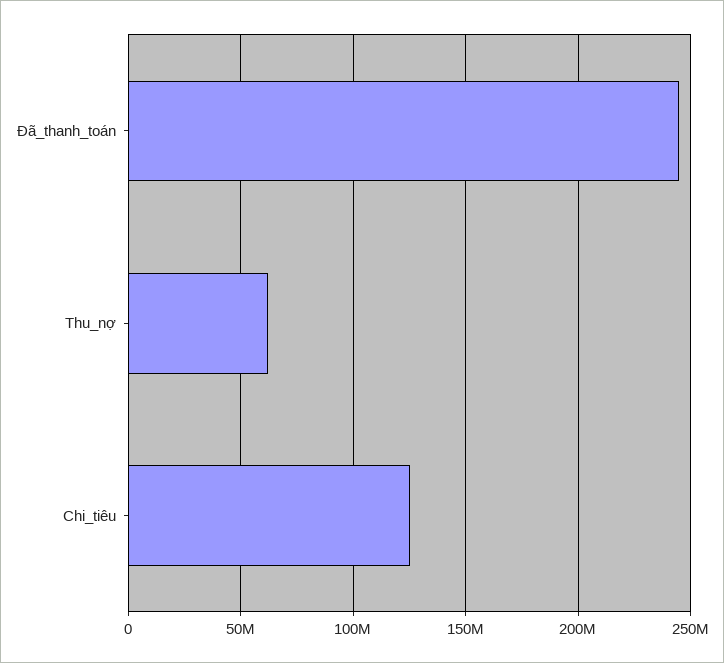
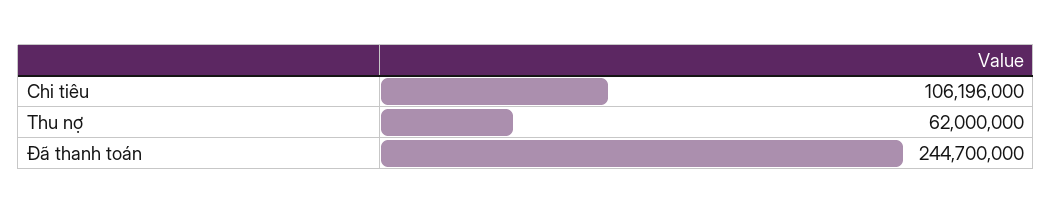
  {
    "Đã_thanh_toán": 244700000,
    "Thu_nợ": 62000000,
-   "Chi_tiêu": 125000000
+   "Chi_tiêu": 106196000
  }

